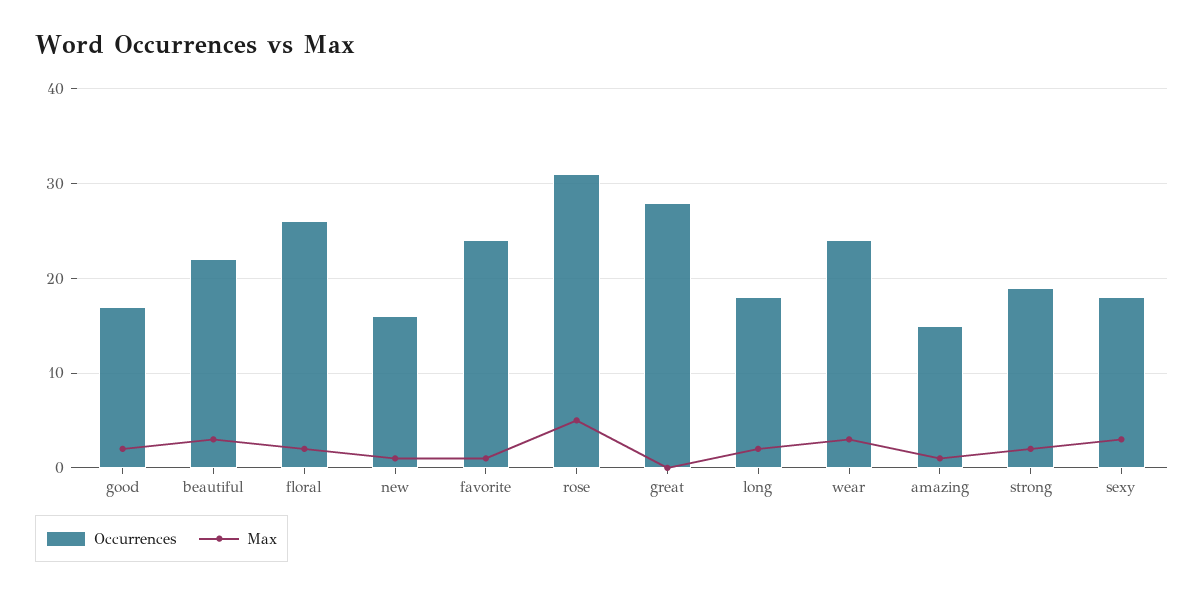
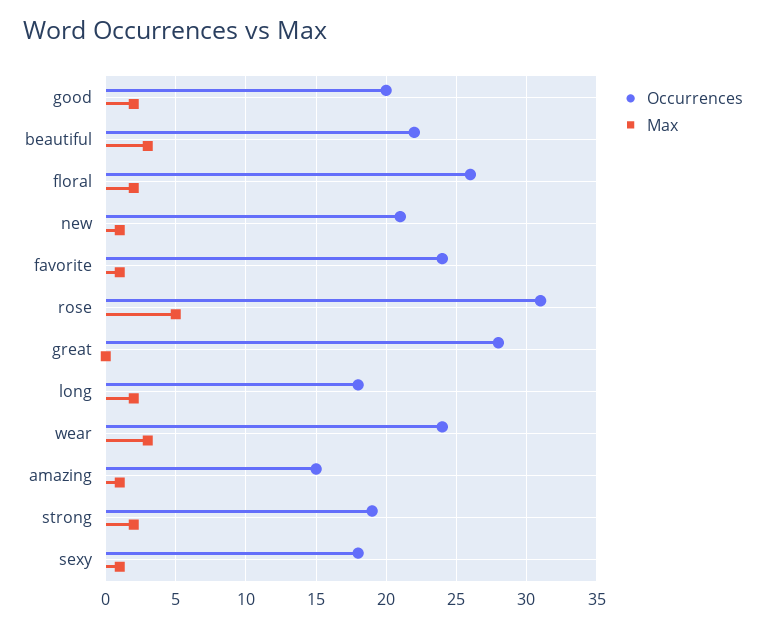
  {
    "Occurrences": {
-     "good": 17,
+     "good": 20,
      "beautiful": 22,
      "floral": 26,
-     "new": 16,
+     "new": 21,
      "favorite": 24,
      "rose": 31,
      "great": 28,
      "long": 18,
      "wear": 24,
      "amazing": 15,
      "strong": 19,
      "sexy": 18
    },
    "Max": {
      "good": 2,
      "beautiful": 3,
      "floral": 2,
      "new": 1,
      "favorite": 1,
      "rose": 5,
      "great": 0,
      "long": 2,
      "wear": 3,
      "amazing": 1,
      "strong": 2,
-     "sexy": 3
+     "sexy": 1
    }
  }

